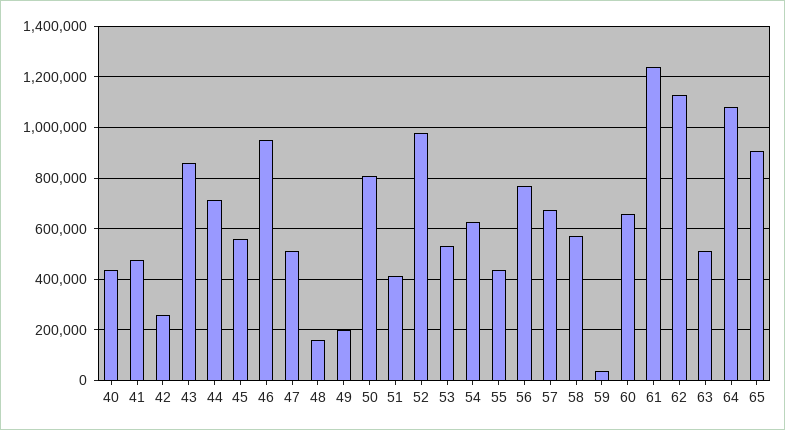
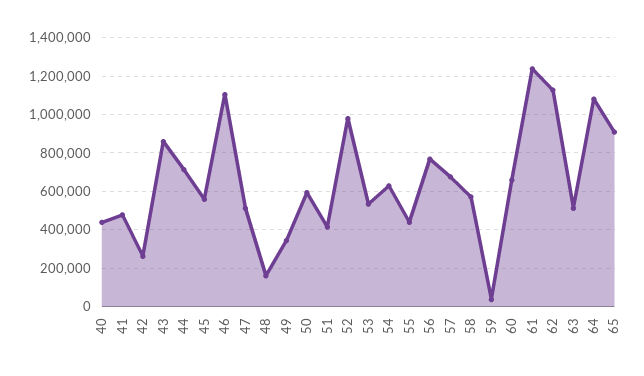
  {
    "40": 450000,
    "41": 475000,
    "42": 250000,
    "43": 850000,
    "44": 700000,
    "45": 550000,
-   "46": 950000,
+   "46": 1100000,
    "47": 500000,
    "48": 150000,
-   "49": 200000,
+   "49": 350000,
-   "50": 800000,
+   "50": 600000,
    "51": 425000,
    "52": 975000,
    "53": 525000,
    "54": 625000,
    "55": 450000,
    "56": 775000,
    "57": 675000,
    "58": 575000,
    "59": 25000,
    "60": 650000,
    "61": 1225000,
    "62": 1125000,
    "63": 500000,
    "64": 1075000,
    "65": 900000
  }

